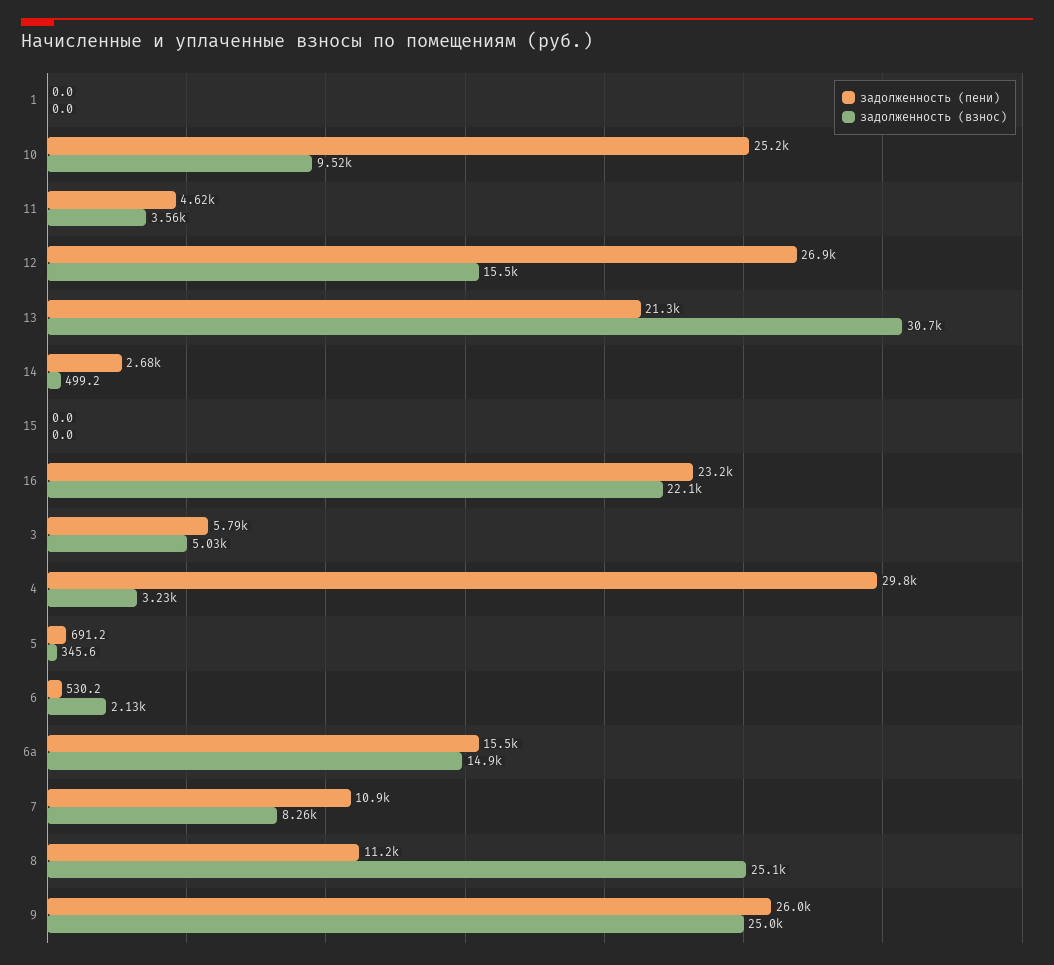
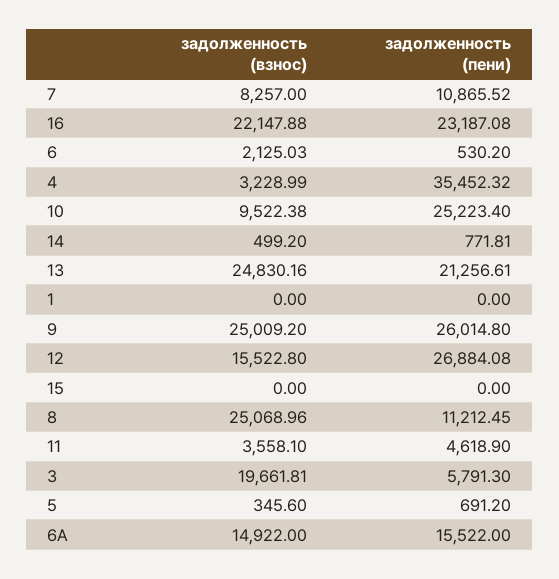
  {
    "задолженность (пени)": {
      "1": 0,
      "10": 25223.4,
      "11": 4618.9,
      "12": 26884.08,
      "13": 21256.61,
-     "14": 2680,
+     "14": 771.81,
      "15": 0,
      "16": 23187.08,
      "3": 5791.3,
-     "4": 29800,
+     "4": 35452.32,
      "5": 691.2,
      "6": 530.2,
      "6а": 15522,
      "7": 10865.52,
      "8": 11212.45,
      "9": 26014.8
    },
    "задолженность (взнос)": {
      "1": 0,
      "10": 9522.38,
      "11": 3558.1,
      "12": 15522.8,
-     "13": 30700,
+     "13": 24830.16,
      "14": 499.2,
      "15": 0,
      "16": 22147.88,
-     "3": 5030,
+     "3": 19661.81,
      "4": 3228.99,
      "5": 345.6,
      "6": 2125.03,
      "6а": 14922,
      "7": 8257,
      "8": 25068.96,
      "9": 25009.2
    }
  }

